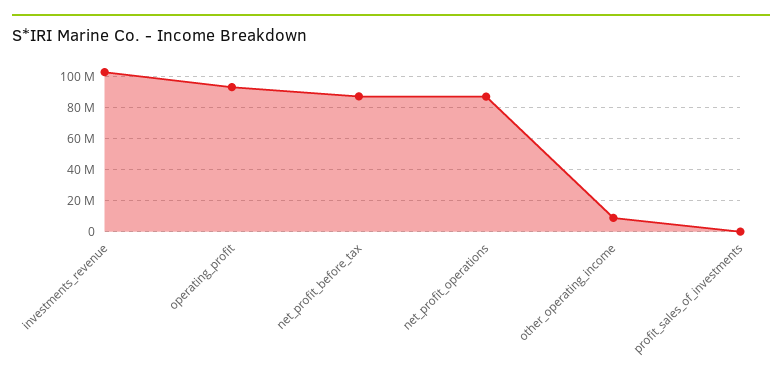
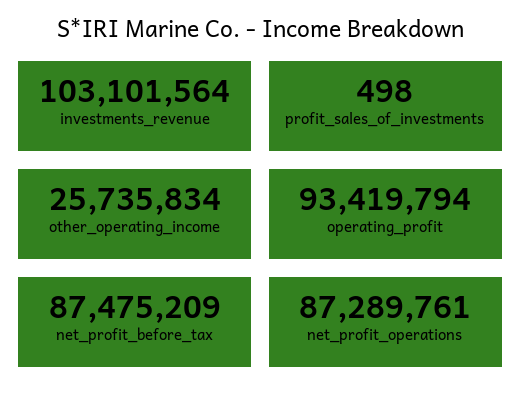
  {
    "investments_revenue": 103101564,
    "operating_profit": 93419794,
    "net_profit_before_tax": 87475209,
    "net_profit_operations": 87289761,
-   "other_operating_income": 10000000,
+   "other_operating_income": 25735834,
    "profit_sales_of_investments": 498
  }

